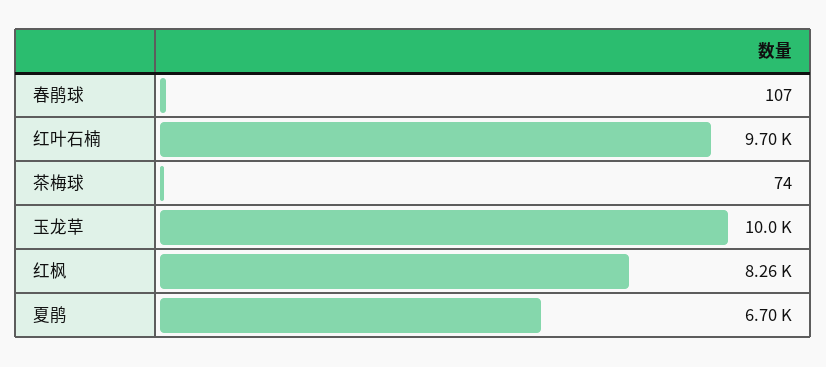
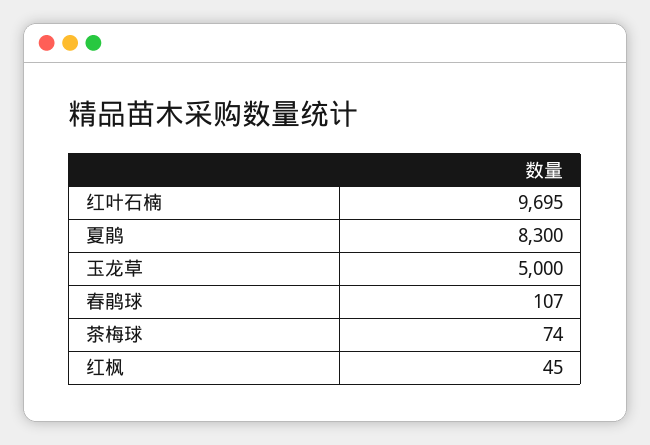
  {
    "春鹃球": 107,
    "红叶石楠": 9695,
    "茶梅球": 74,
-   "玉龙草": 10000,
+   "玉龙草": 5000,
-   "红枫": 8260,
+   "红枫": 45,
-   "夏鹃": 6700
+   "夏鹃": 8300
  }

